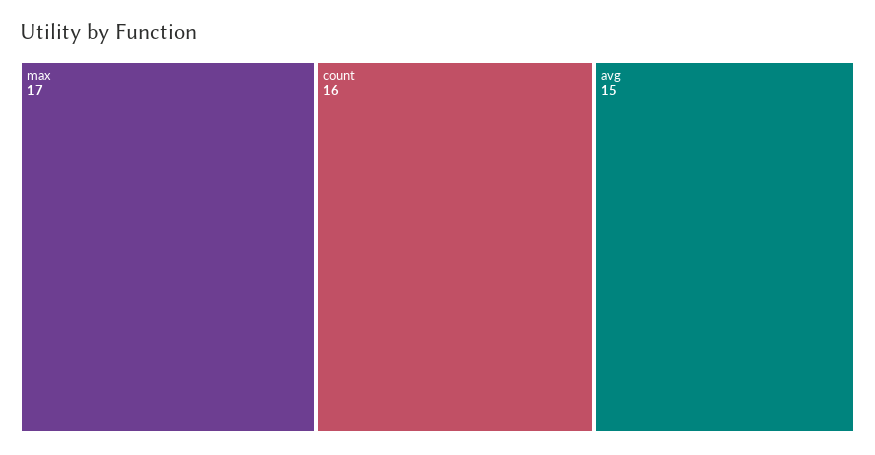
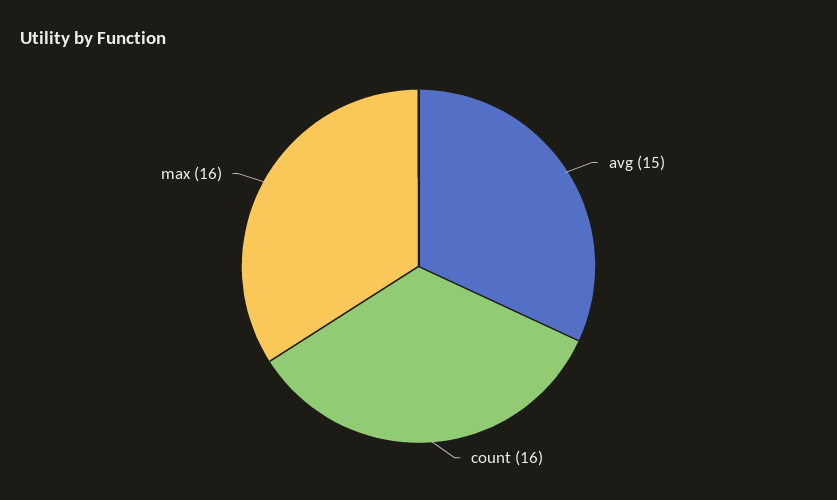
  {
-   "max": 17,
+   "max": 16,
    "count": 16,
    "avg": 15
  }

